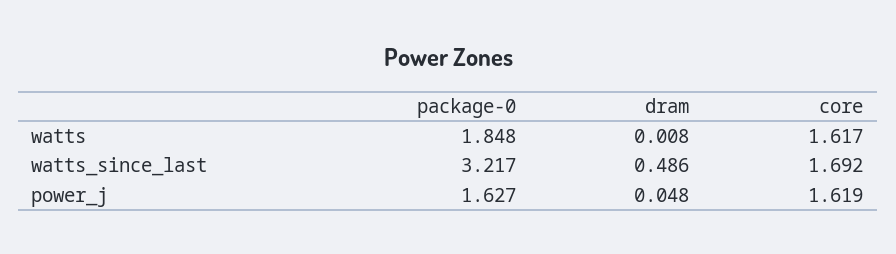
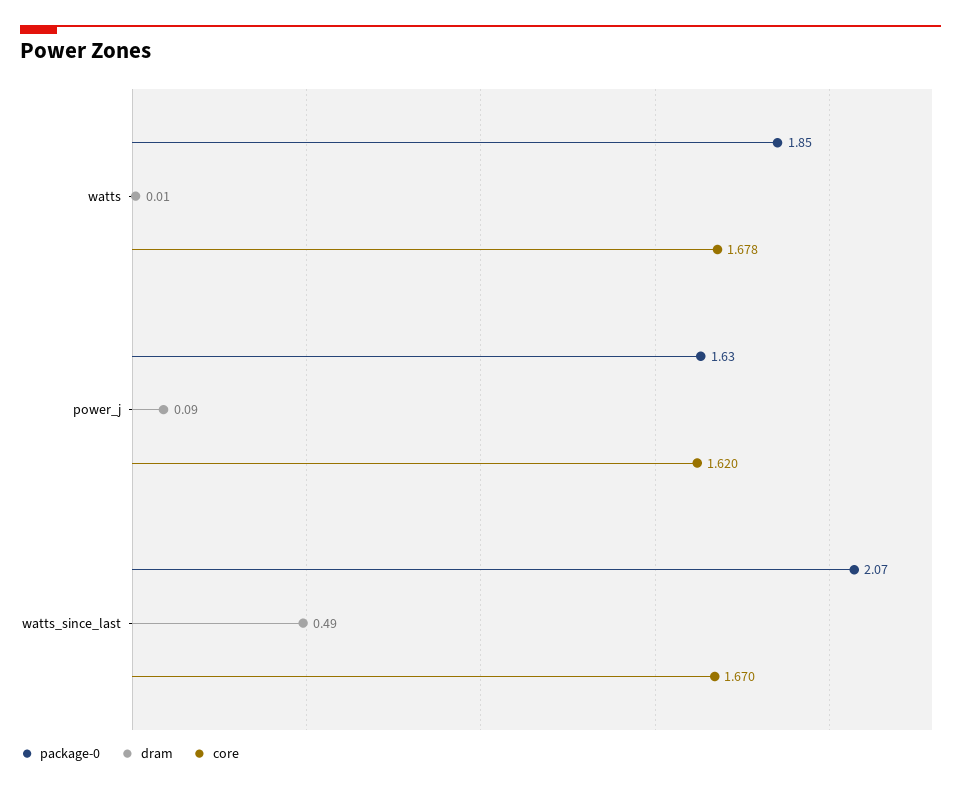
  {
    "package-0": {
      "watts": 1.848,
-     "watts_since_last": 3.217,
+     "watts_since_last": 2.07,
      "power_j": 1.627
    },
    "dram": {
      "watts": 0.008,
      "watts_since_last": 0.486,
-     "power_j": 0.048
+     "power_j": 0.09
    },
    "core": {
-     "watts": 1.617,
+     "watts": 1.678,
-     "watts_since_last": 1.692,
+     "watts_since_last": 1.67,
-     "power_j": 1.619
+     "power_j": 1.62
    }
  }

